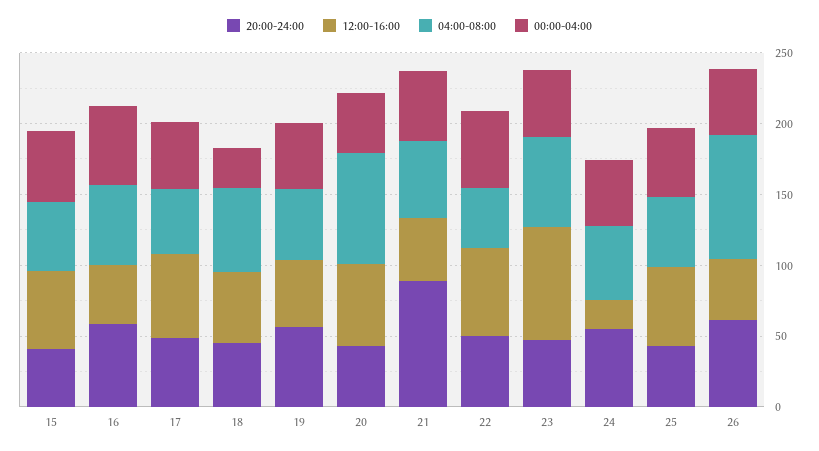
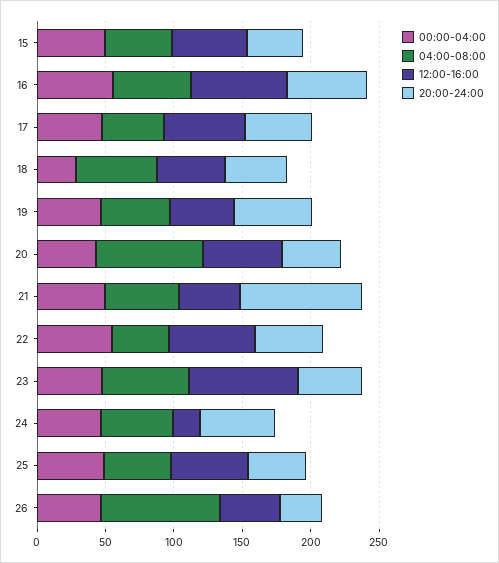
  {
    "20:00-24:00": {
      "15": 40,
      "16": 60,
      "17": 50,
      "18": 50,
      "19": 60,
      "20": 40,
      "21": 90,
      "22": 50,
      "23": 50,
      "24": 60,
      "25": 40,
-     "26": 60
+     "26": 30
    },
    "12:00-16:00": {
      "15": 50,
-     "16": 40,
+     "16": 70,
      "17": 60,
      "18": 50,
      "19": 50,
      "20": 60,
      "21": 40,
      "22": 60,
      "23": 80,
      "24": 20,
      "25": 60,
      "26": 40
    },
    "04:00-08:00": {
      "15": 50,
      "16": 60,
      "17": 50,
      "18": 60,
      "19": 50,
      "20": 80,
      "21": 50,
      "22": 40,
      "23": 60,
      "24": 50,
      "25": 50,
      "26": 90
    },
    "00:00-04:00": {
      "15": 50,
      "16": 60,
      "17": 50,
      "18": 30,
      "19": 50,
      "20": 40,
      "21": 50,
      "22": 50,
      "23": 50,
      "24": 50,
      "25": 50,
      "26": 50
    }
  }

